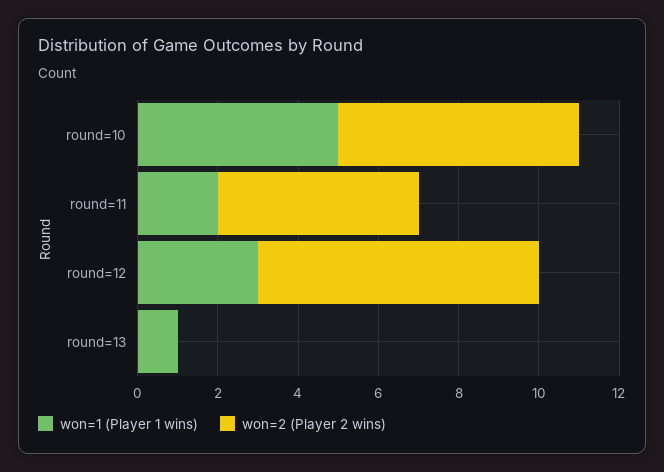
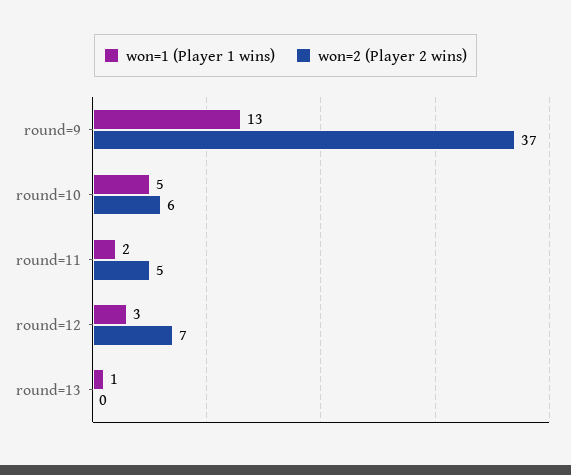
  {
    "won=1 (Player 1 wins)": {
      "round=10": 5,
      "round=11": 2,
      "round=12": 3,
-     "round=13": 1
+     "round=13": 1,
+     "round=9": 13
    },
    "won=2 (Player 2 wins)": {
      "round=10": 6,
      "round=11": 5,
      "round=12": 7,
-     "round=13": 0
+     "round=13": 0,
+     "round=9": 37
    }
  }

